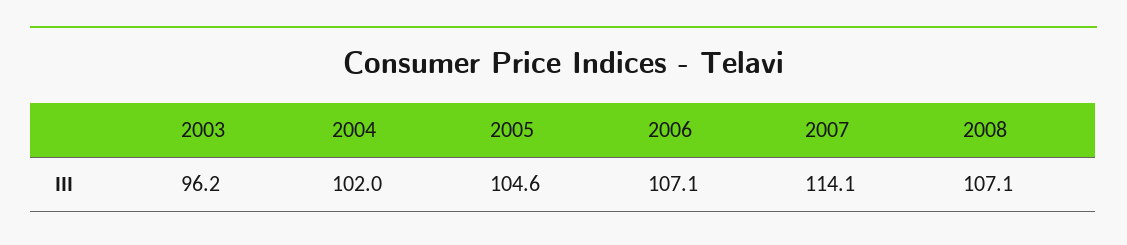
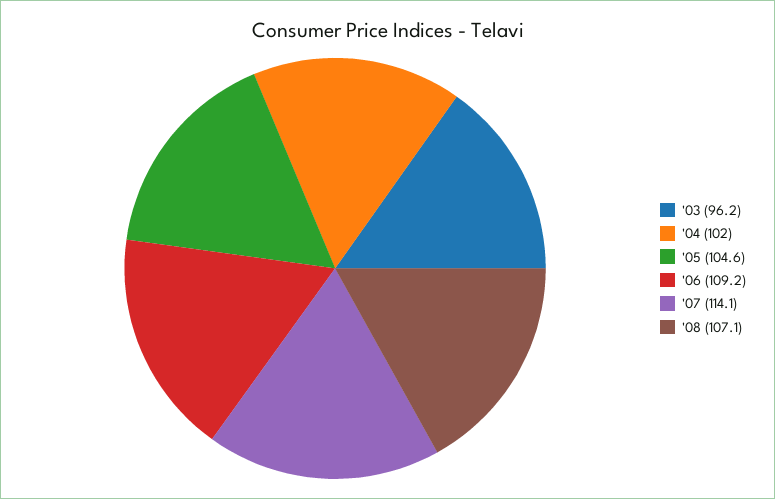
  {
    "2003": 96.2,
    "2004": 102,
    "2005": 104.6,
-   "2006": 107.1,
+   "2006": 109.2,
    "2007": 114.1,
    "2008": 107.1
  }

